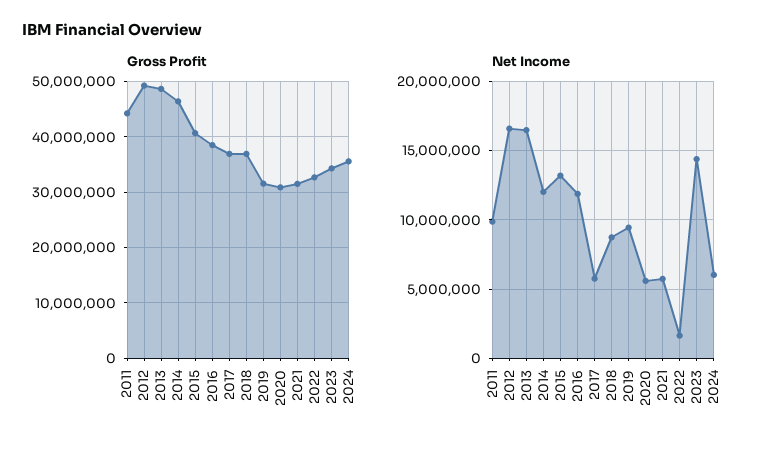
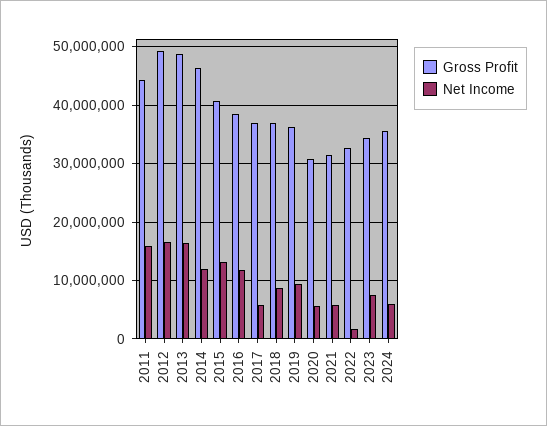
  {
    "Gross Profit": {
      "2011": 44000000,
      "2012": 50000000,
      "2013": 48000000,
      "2014": 46000000,
      "2015": 40000000,
      "2016": 38000000,
      "2017": 36000000,
      "2018": 36000000,
-     "2019": 32000000,
+     "2019": 36000000,
      "2020": 30000000,
      "2021": 32000000,
      "2022": 32000000,
      "2023": 34000000,
      "2024": 36000000
    },
    "Net Income": {
-     "2011": 10000000,
+     "2011": 16000000,
      "2012": 16500000,
      "2013": 16500000,
      "2014": 12000000,
      "2015": 13000000,
      "2016": 12000000,
      "2017": 6000000,
      "2018": 8500000,
      "2019": 9500000,
      "2020": 5500000,
      "2021": 5500000,
      "2022": 1500000,
-     "2023": 14500000,
+     "2023": 8000000,
      "2024": 6000000
    }
  }

